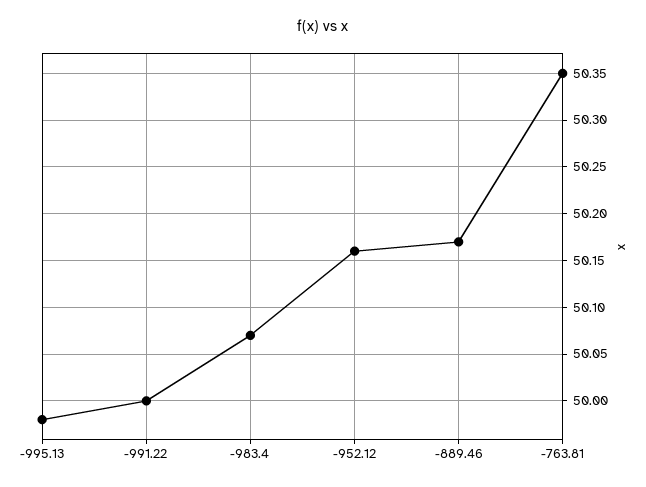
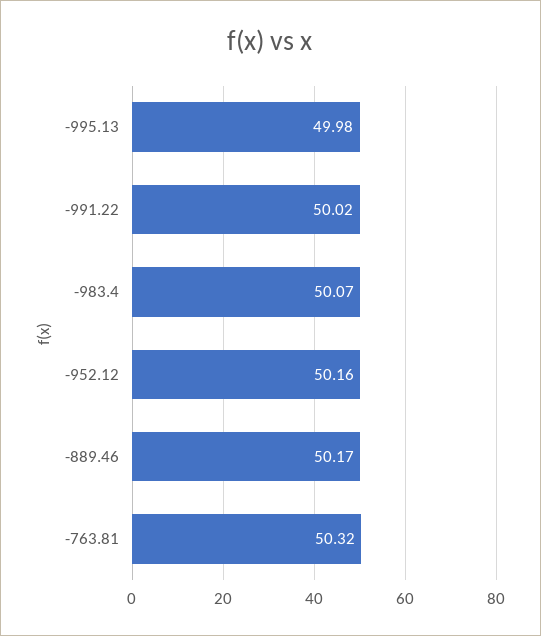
  {
    "-995.13": 49.98,
-   "-991.22": 50,
+   "-991.22": 50.02,
    "-983.4": 50.07,
    "-952.12": 50.16,
    "-889.46": 50.17,
-   "-763.81": 50.35
+   "-763.81": 50.32
  }

